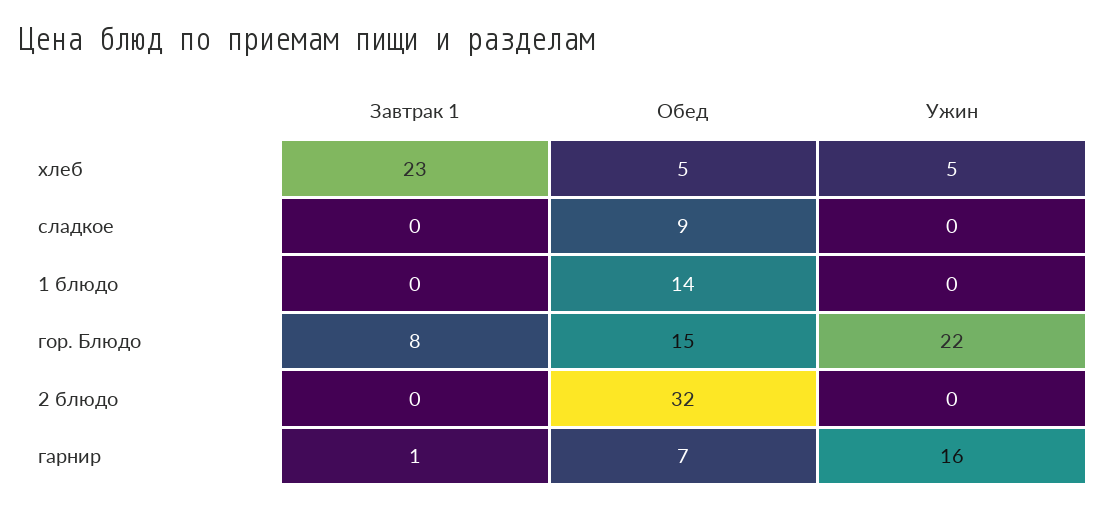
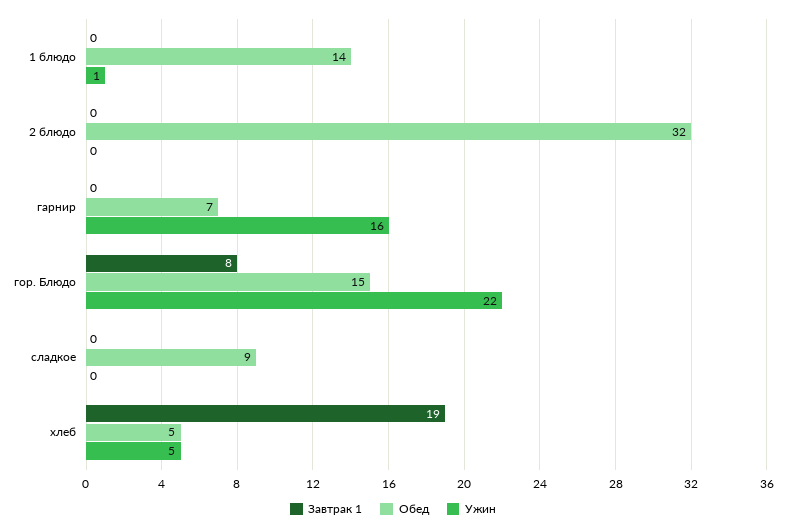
  {
    "Завтрак 1": {
-     "хлеб": 23,
+     "хлеб": 19,
      "сладкое": 0,
      "1 блюдо": 0,
      "гор. Блюдо": 8,
      "2 блюдо": 0,
-     "гарнир": 1
+     "гарнир": 0
    },
    "Обед": {
      "хлеб": 5,
      "сладкое": 9,
      "1 блюдо": 14,
      "гор. Блюдо": 15,
      "2 блюдо": 32,
      "гарнир": 7
    },
    "Ужин": {
      "хлеб": 5,
      "сладкое": 0,
-     "1 блюдо": 0,
+     "1 блюдо": 1,
      "гор. Блюдо": 22,
      "2 блюдо": 0,
      "гарнир": 16
    }
  }

